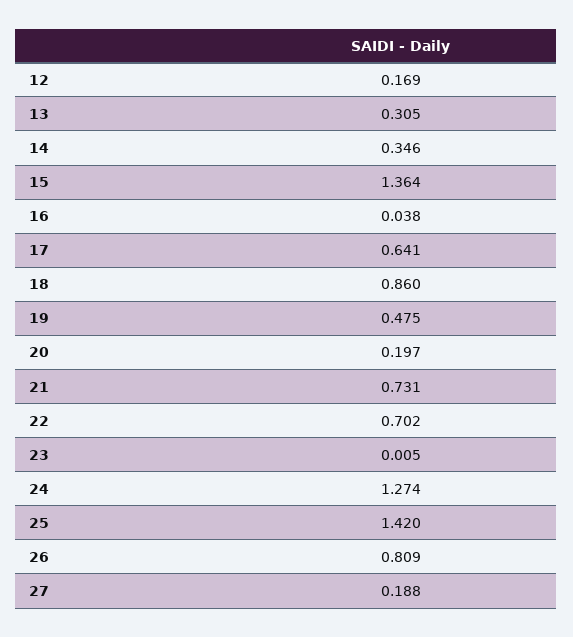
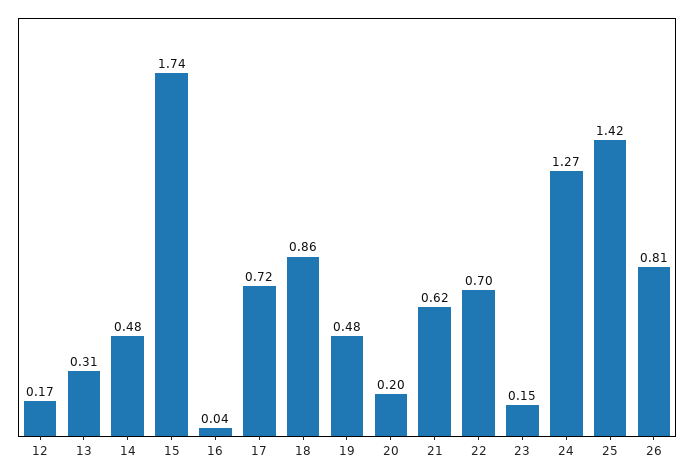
  {
    "12": 0.169,
    "13": 0.305,
-   "14": 0.346,
+   "14": 0.48,
-   "15": 1.364,
+   "15": 1.74,
    "16": 0.038,
-   "17": 0.641,
+   "17": 0.72,
    "18": 0.86,
    "19": 0.475,
    "20": 0.197,
-   "21": 0.731,
+   "21": 0.62,
    "22": 0.702,
-   "23": 0.005,
+   "23": 0.15,
    "24": 1.274,
    "25": 1.42,
-   "26": 0.809,
+   "26": 0.809
-   "27": 0.188
  }

